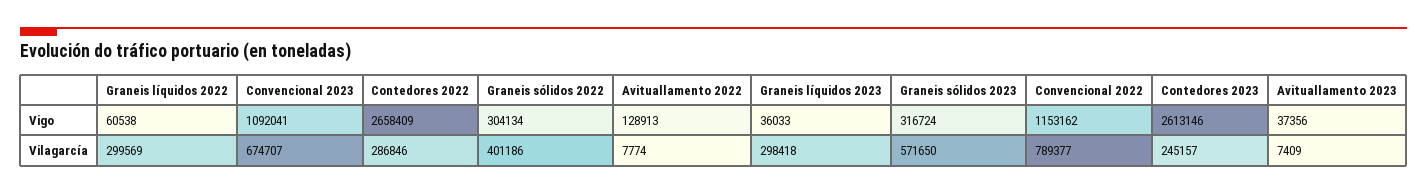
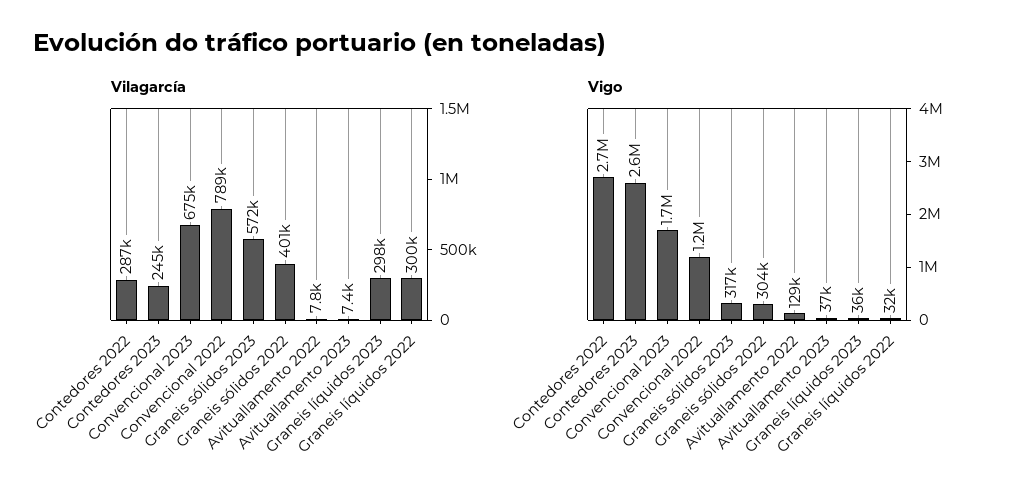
  {
    "Vigo": {
-     "Graneis líquidos 2022": 60538,
+     "Graneis líquidos 2022": 32000,
-     "Convencional 2023": 1092041,
+     "Convencional 2023": 1700000,
      "Contedores 2022": 2658409,
      "Graneis sólidos 2022": 304134,
      "Avituallamento 2022": 128913,
      "Graneis líquidos 2023": 36033,
      "Graneis sólidos 2023": 316724,
      "Convencional 2022": 1153162,
      "Contedores 2023": 2613146,
      "Avituallamento 2023": 37356
    },
    "Vilagarcía": {
      "Graneis líquidos 2022": 299569,
      "Convencional 2023": 674707,
      "Contedores 2022": 286846,
      "Graneis sólidos 2022": 401186,
      "Avituallamento 2022": 7774,
      "Graneis líquidos 2023": 298418,
      "Graneis sólidos 2023": 571650,
      "Convencional 2022": 789377,
      "Contedores 2023": 245157,
      "Avituallamento 2023": 7409
    }
  }

